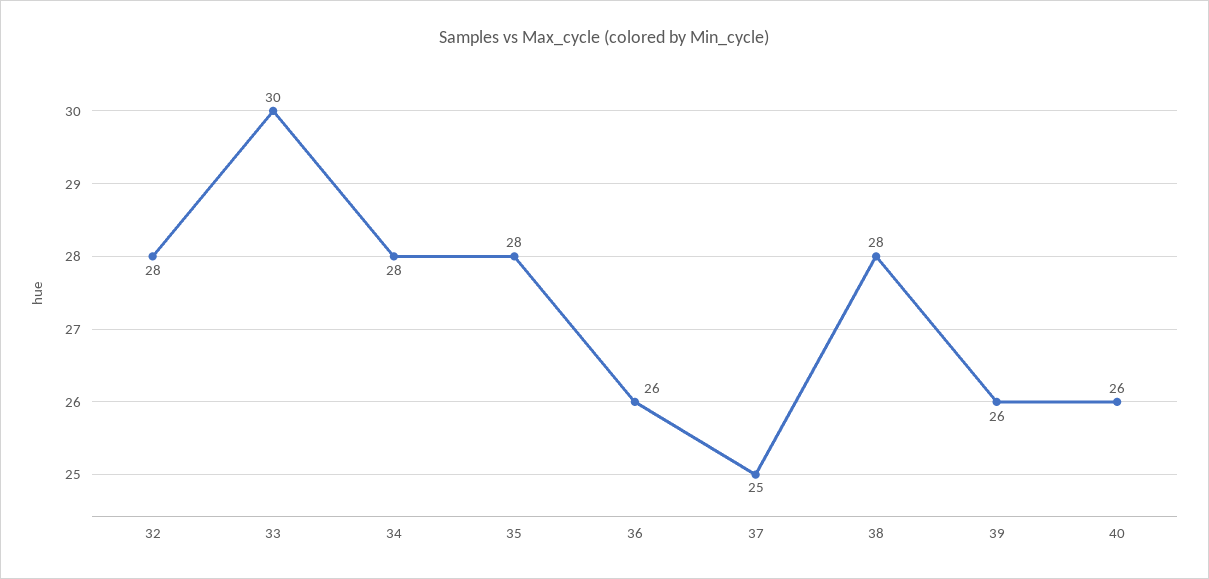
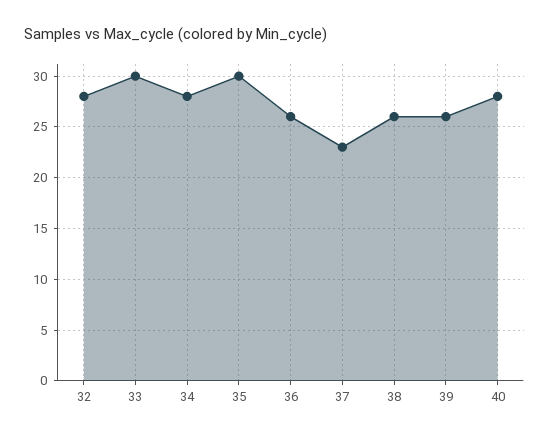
  {
    "32": 28,
    "33": 30,
    "34": 28,
-   "35": 28,
+   "35": 30,
    "36": 26,
-   "37": 25,
+   "37": 23,
-   "38": 28,
+   "38": 26,
    "39": 26,
-   "40": 26
+   "40": 28
  }

